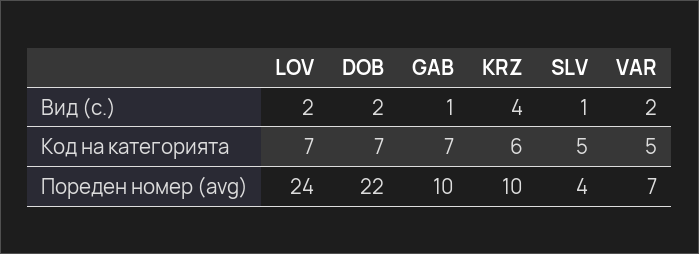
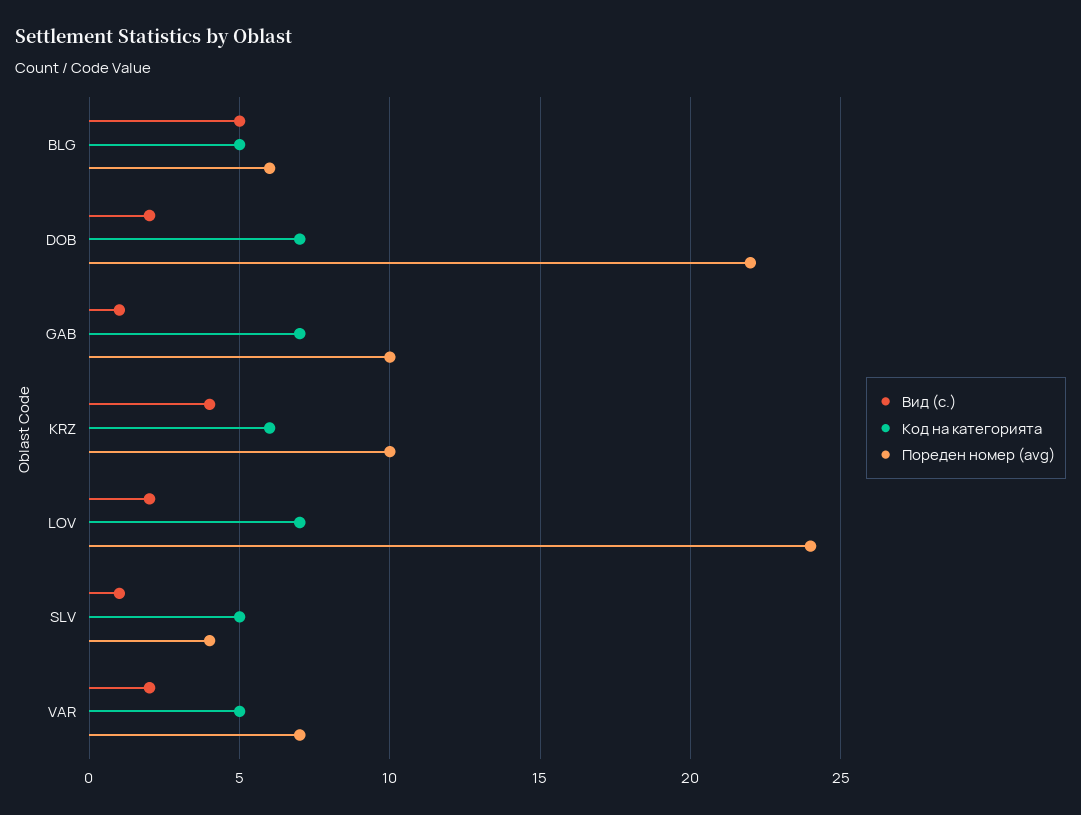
  {
    "Вид (с.)": {
      "LOV": 2,
      "DOB": 2,
      "GAB": 1,
      "KRZ": 4,
      "SLV": 1,
-     "VAR": 2
+     "VAR": 2,
+     "BLG": 5
    },
    "Код на категорията": {
      "LOV": 7,
      "DOB": 7,
      "GAB": 7,
      "KRZ": 6,
      "SLV": 5,
-     "VAR": 5
+     "VAR": 5,
+     "BLG": 5
    },
    "Пореден номер (avg)": {
      "LOV": 24,
      "DOB": 22,
      "GAB": 10,
      "KRZ": 10,
      "SLV": 4,
-     "VAR": 7
+     "VAR": 7,
+     "BLG": 6
    }
  }

